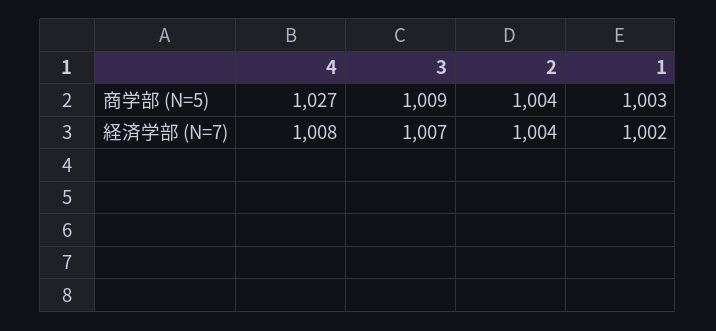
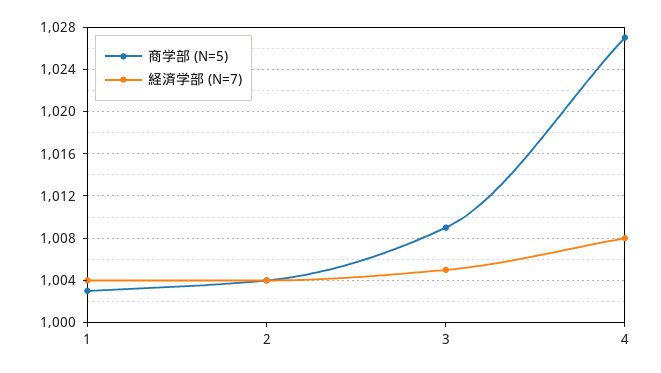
  {
    "商学部 (N=5)": {
      "4": 1027,
      "3": 1009,
      "2": 1004,
      "1": 1003
    },
    "経済学部 (N=7)": {
      "4": 1008,
-     "3": 1007,
+     "3": 1005,
      "2": 1004,
-     "1": 1002
+     "1": 1004
    }
  }

